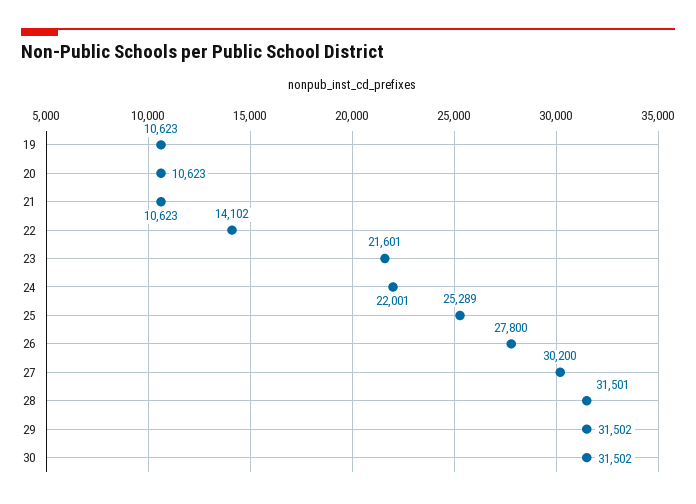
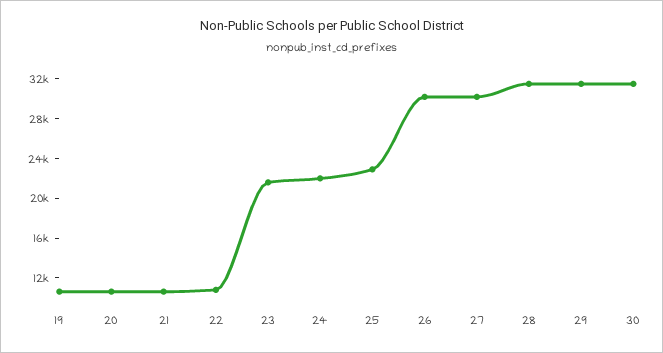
  {
    "19": 10623,
    "20": 10623,
    "21": 10623,
-   "22": 14102,
+   "22": 11000,
    "23": 21601,
    "24": 22001,
-   "25": 25289,
+   "25": 23000,
-   "26": 27800,
+   "26": 30000,
    "27": 30200,
    "28": 31501,
    "29": 31502,
    "30": 31502
  }

